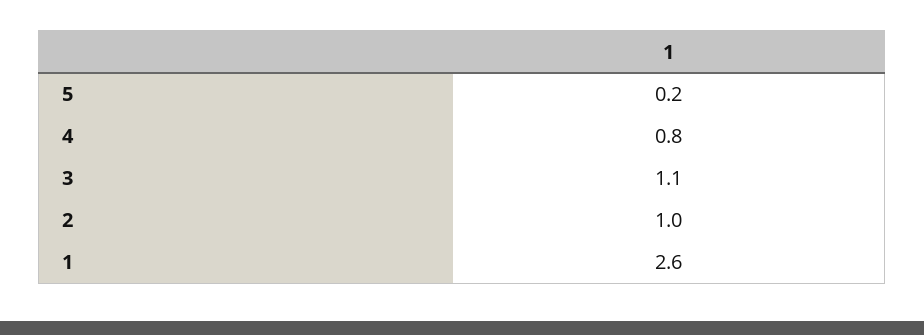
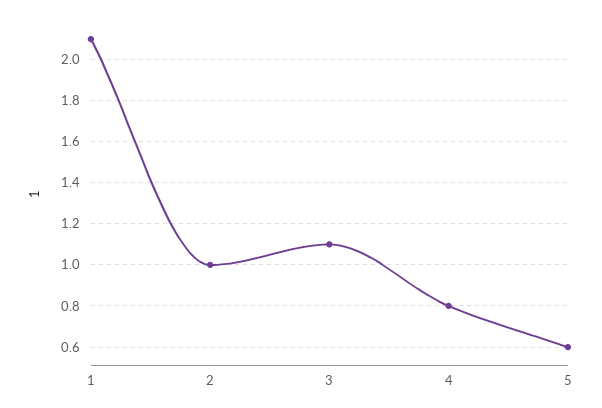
  {
-   "5": 0.2,
+   "5": 0.6,
    "4": 0.8,
    "3": 1.1,
    "2": 1,
-   "1": 2.6
+   "1": 2.1
  }

